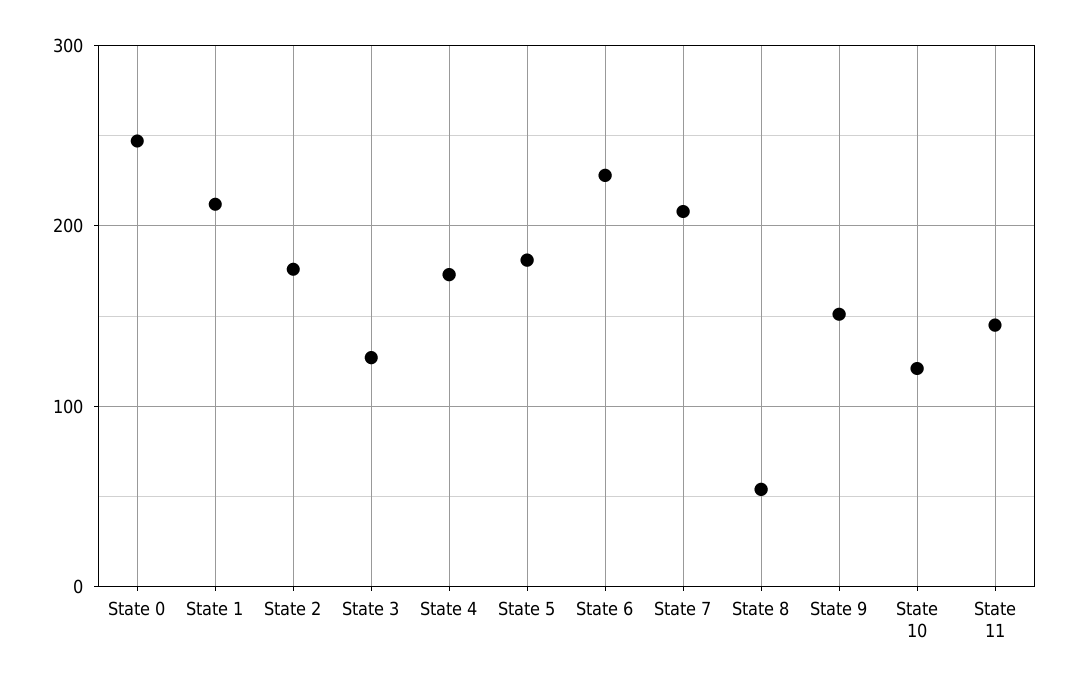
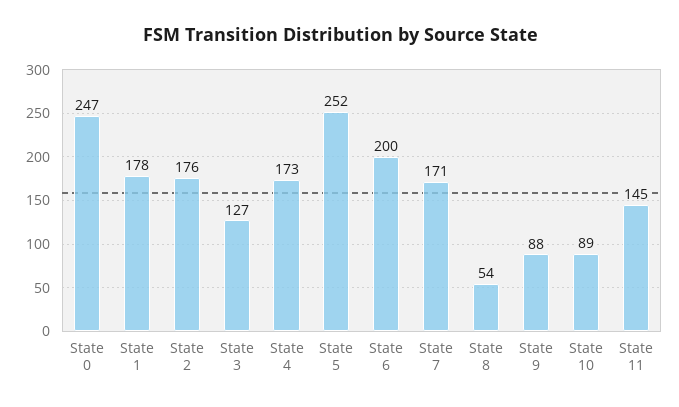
  {
    "State 0": 247,
-   "State 1": 210,
+   "State 1": 178,
    "State 2": 176,
    "State 3": 127,
    "State 4": 173,
-   "State 5": 180,
+   "State 5": 252,
-   "State 6": 230,
+   "State 6": 200,
-   "State 7": 210,
+   "State 7": 171,
    "State 8": 54,
-   "State 9": 150,
+   "State 9": 88,
-   "State 10": 120,
+   "State 10": 89,
    "State 11": 145
  }

